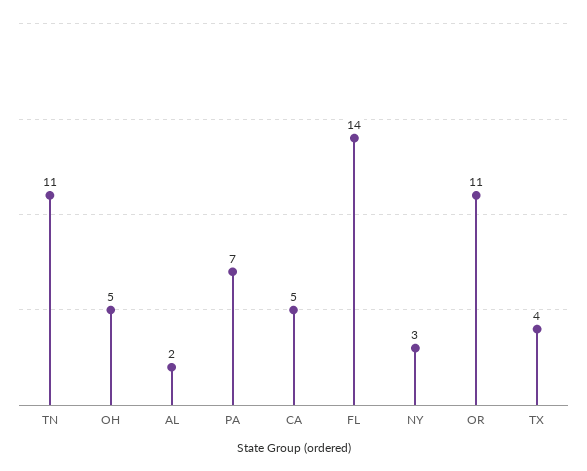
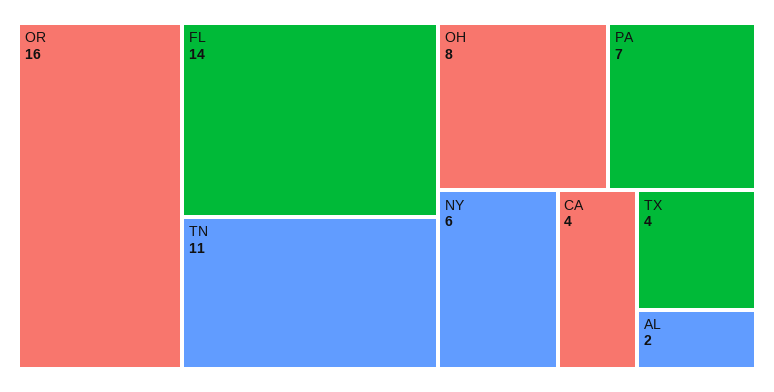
  {
    "TN": 11,
-   "OH": 5,
+   "OH": 8,
    "AL": 2,
    "PA": 7,
-   "CA": 5,
+   "CA": 4,
    "FL": 14,
-   "NY": 3,
+   "NY": 6,
-   "OR": 11,
+   "OR": 16,
    "TX": 4
  }

